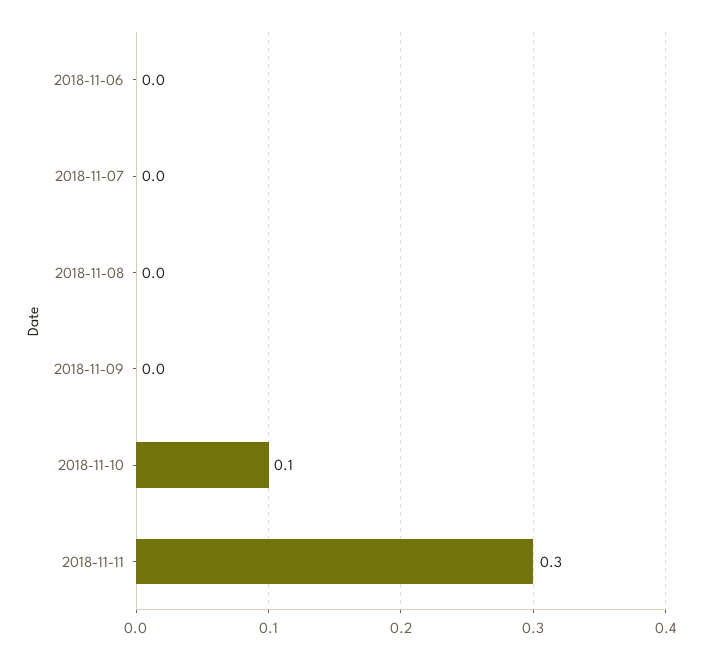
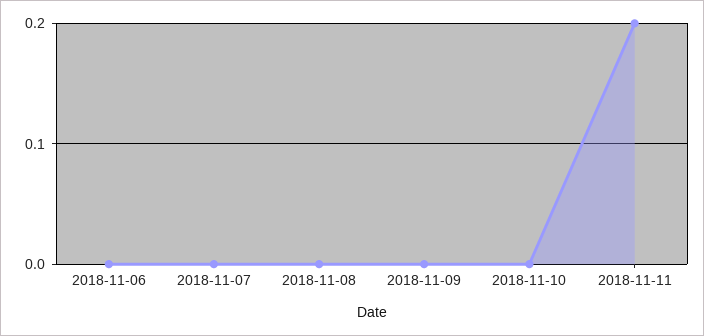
  {
    "2018-11-06": 0,
    "2018-11-07": 0,
    "2018-11-08": 0,
    "2018-11-09": 0,
-   "2018-11-10": 0.1,
+   "2018-11-10": 0,
-   "2018-11-11": 0.3
+   "2018-11-11": 0.2
  }

